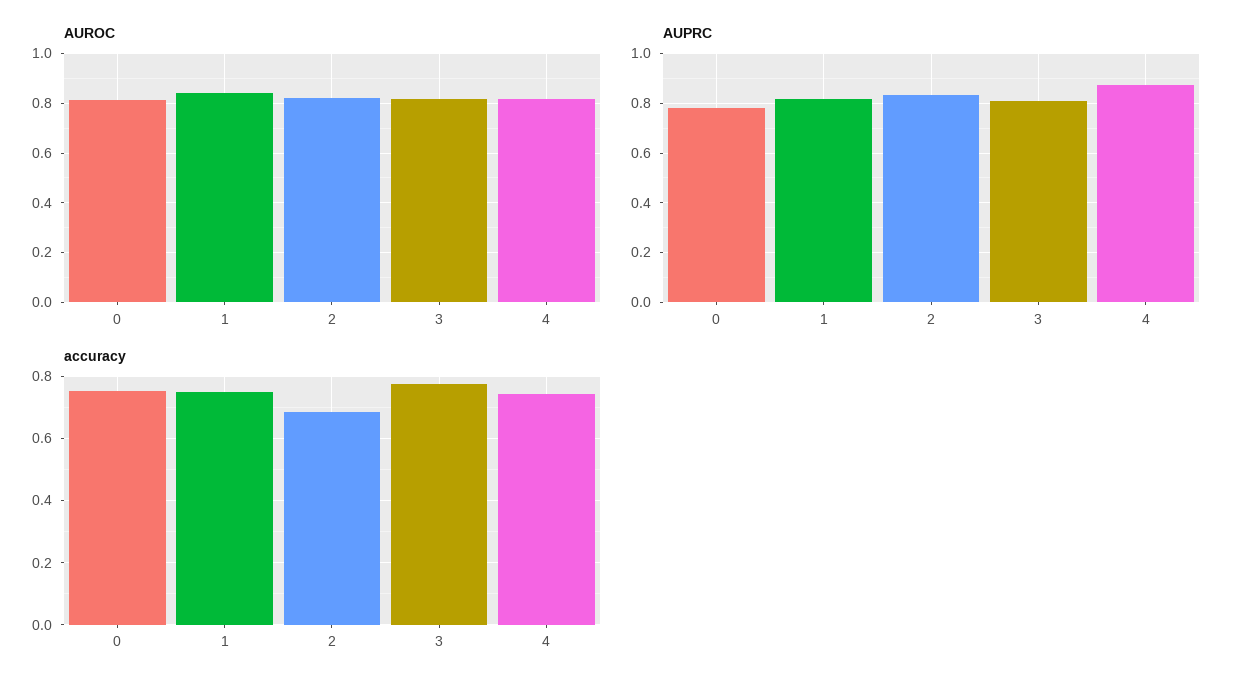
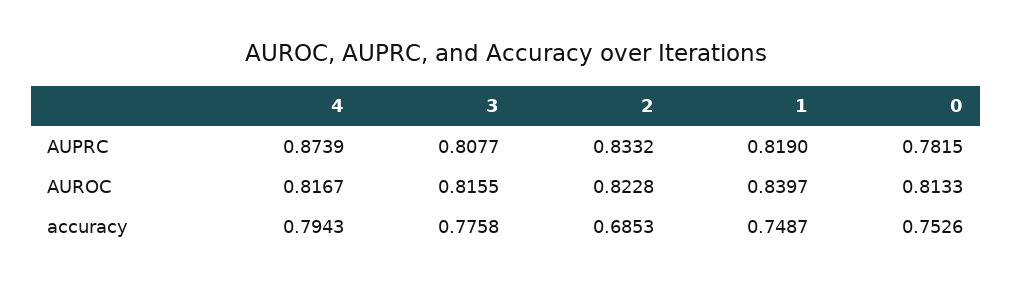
  {
    "AUROC": {
      "0": 0.8133,
      "1": 0.8397,
      "2": 0.8228,
      "3": 0.8155,
      "4": 0.8167
    },
    "AUPRC": {
      "0": 0.7815,
      "1": 0.819,
      "2": 0.8332,
      "3": 0.8077,
      "4": 0.8739
    },
    "accuracy": {
      "0": 0.7526,
      "1": 0.7487,
      "2": 0.6853,
      "3": 0.7758,
-     "4": 0.74
+     "4": 0.7943
    }
  }

